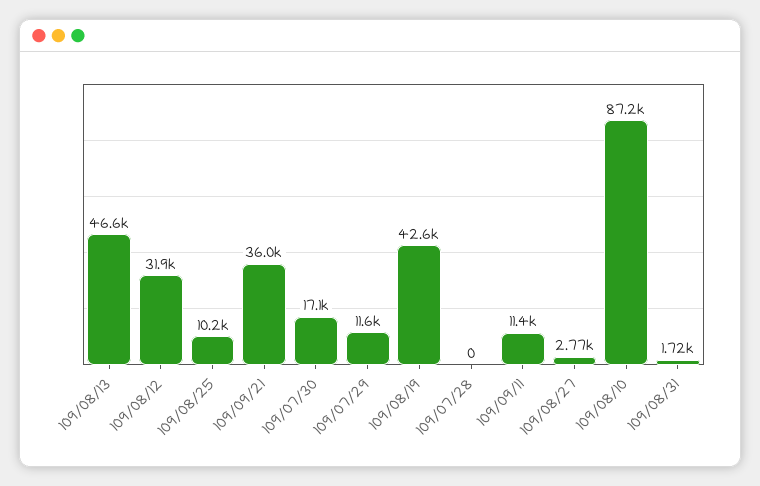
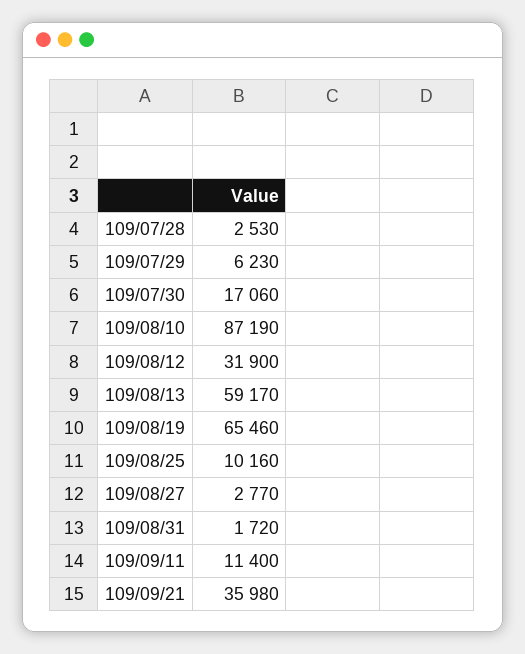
  {
-   "109/08/13": 46600,
+   "109/08/13": 59170,
    "109/08/12": 31900,
    "109/08/25": 10160,
    "109/09/21": 35980,
    "109/07/30": 17060,
-   "109/07/29": 11600,
+   "109/07/29": 6230,
-   "109/08/19": 42600,
+   "109/08/19": 65460,
-   "109/07/28": 0,
+   "109/07/28": 2530,
    "109/09/11": 11400,
    "109/08/27": 2770,
    "109/08/10": 87190,
    "109/08/31": 1720
  }

